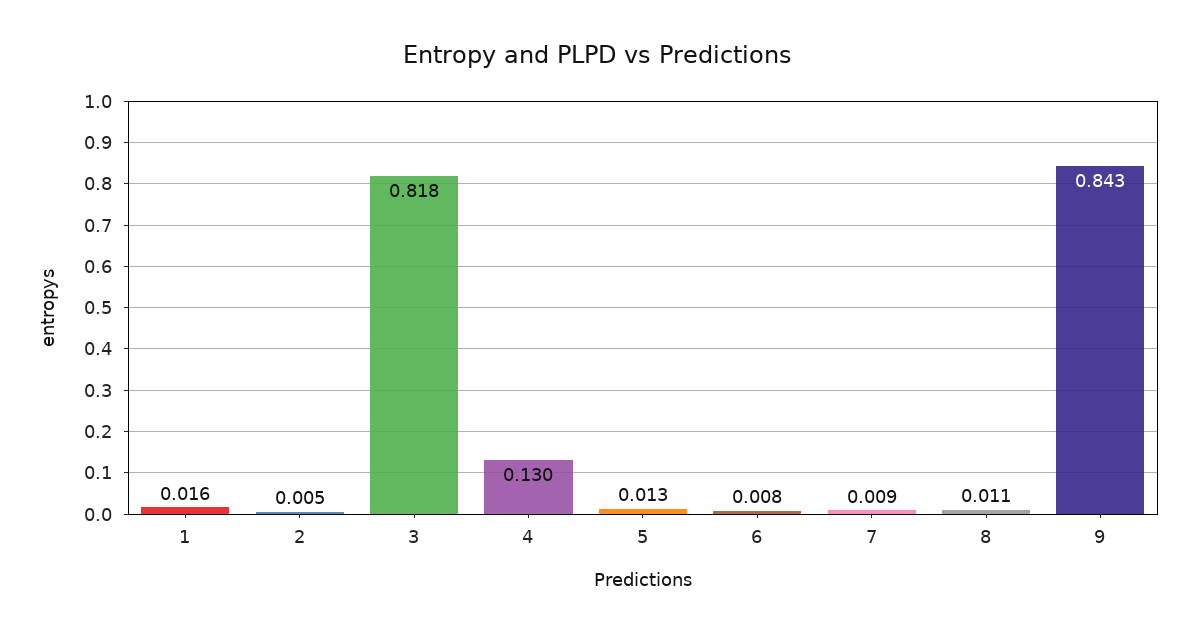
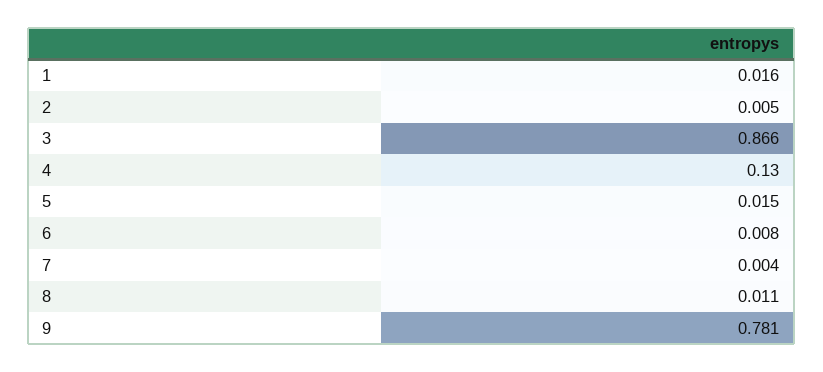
  {
    "1": 0.016,
    "2": 0.005,
-   "3": 0.818,
+   "3": 0.866,
    "4": 0.13,
-   "5": 0.013,
+   "5": 0.015,
    "6": 0.008,
-   "7": 0.009,
+   "7": 0.004,
    "8": 0.011,
-   "9": 0.843
+   "9": 0.781
  }

